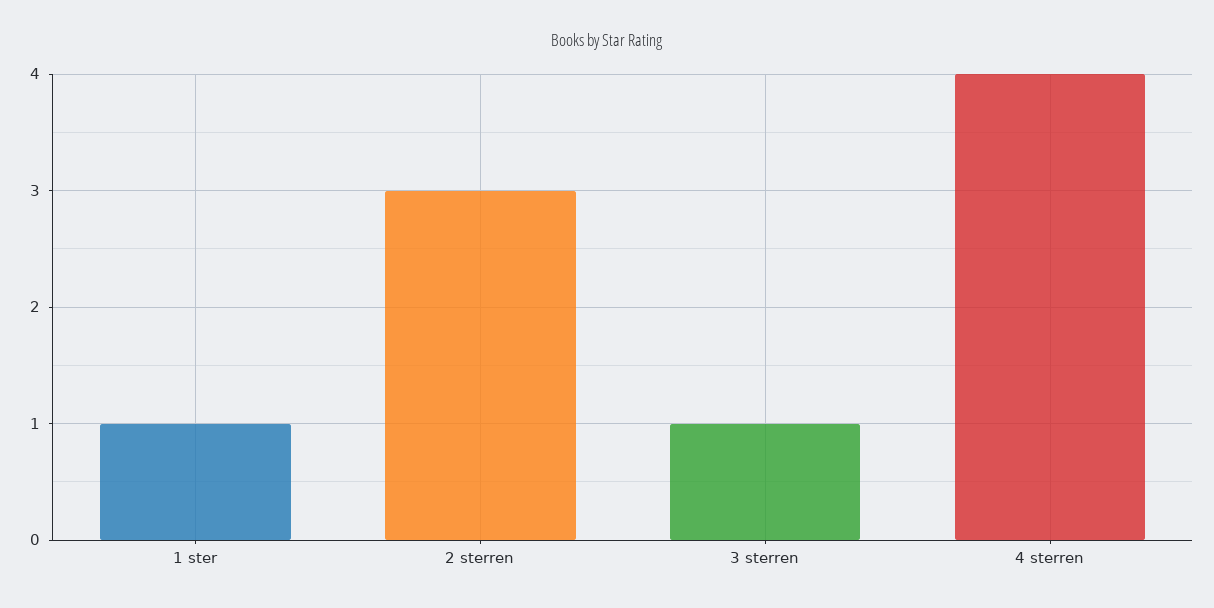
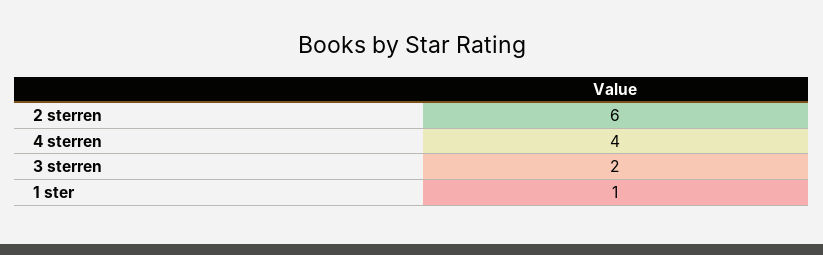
  {
    "1 ster": 1,
-   "2 sterren": 3,
+   "2 sterren": 6,
-   "3 sterren": 1,
+   "3 sterren": 2,
    "4 sterren": 4
  }

